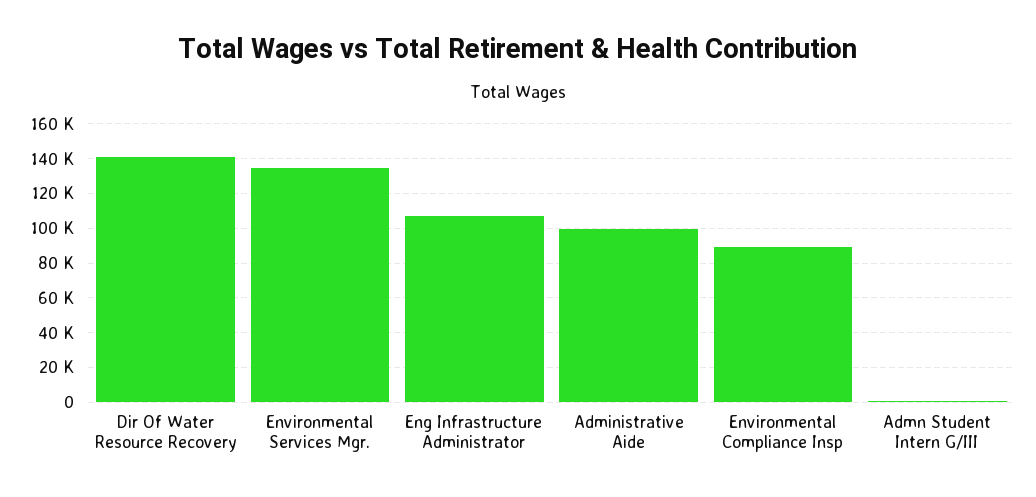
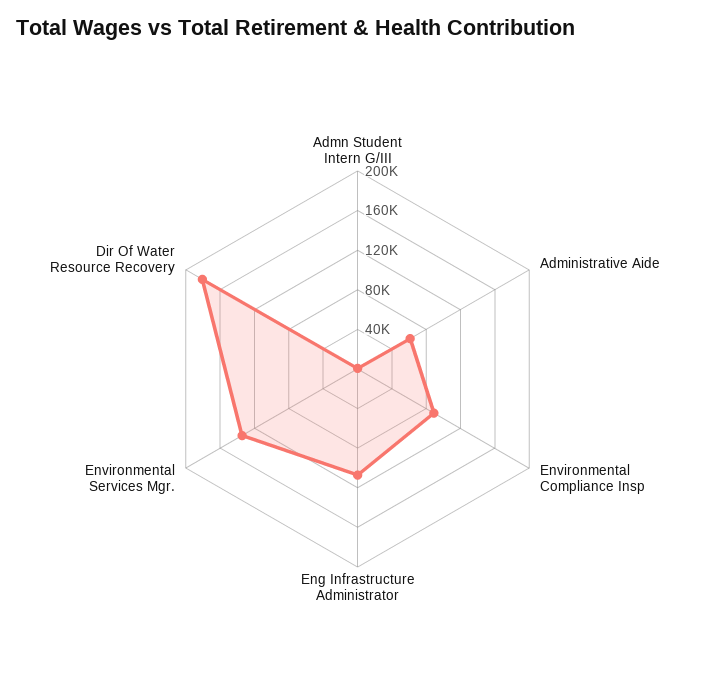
  {
-   "Dir Of Water Resource Recovery": 140000,
+   "Dir Of Water Resource Recovery": 180000,
    "Environmental Services Mgr.": 135000,
    "Eng Infrastructure Administrator": 105000,
-   "Administrative Aide": 100000,
+   "Administrative Aide": 60000,
    "Environmental Compliance Insp": 90000,
    "Admn Student Intern G/III": 0
  }

